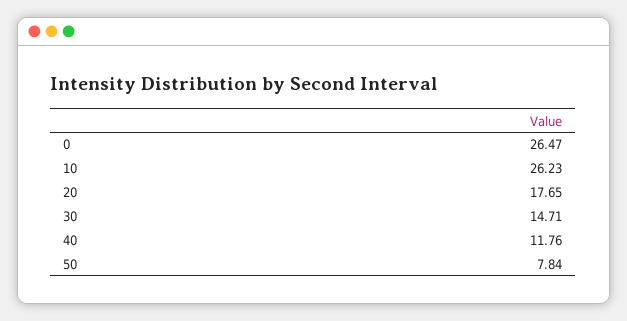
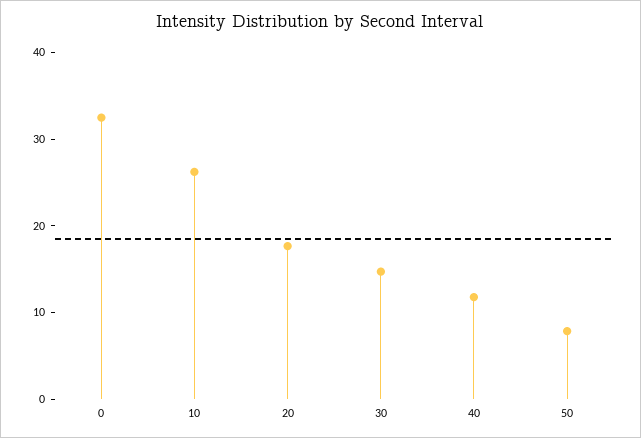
  {
-   "0": 26.47,
+   "0": 32,
    "10": 26.23,
    "20": 17.65,
    "30": 14.71,
    "40": 11.76,
    "50": 7.84
  }

